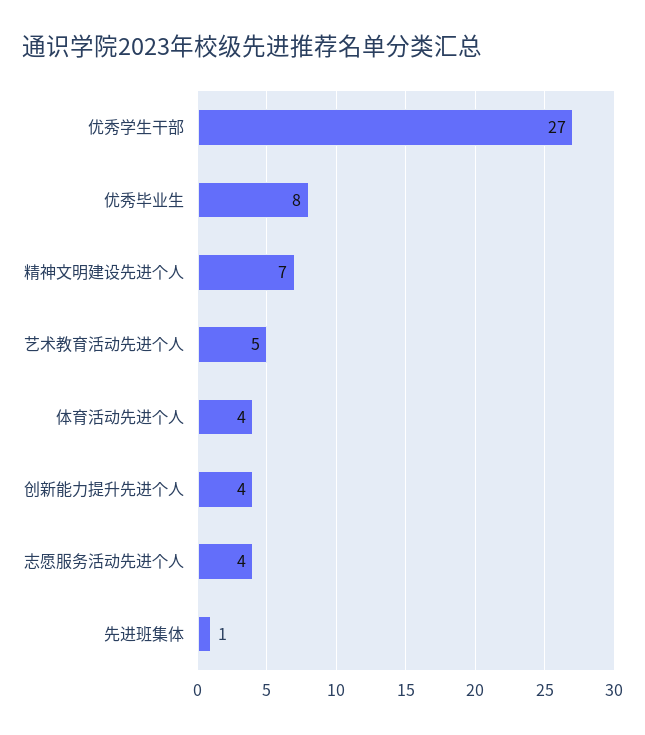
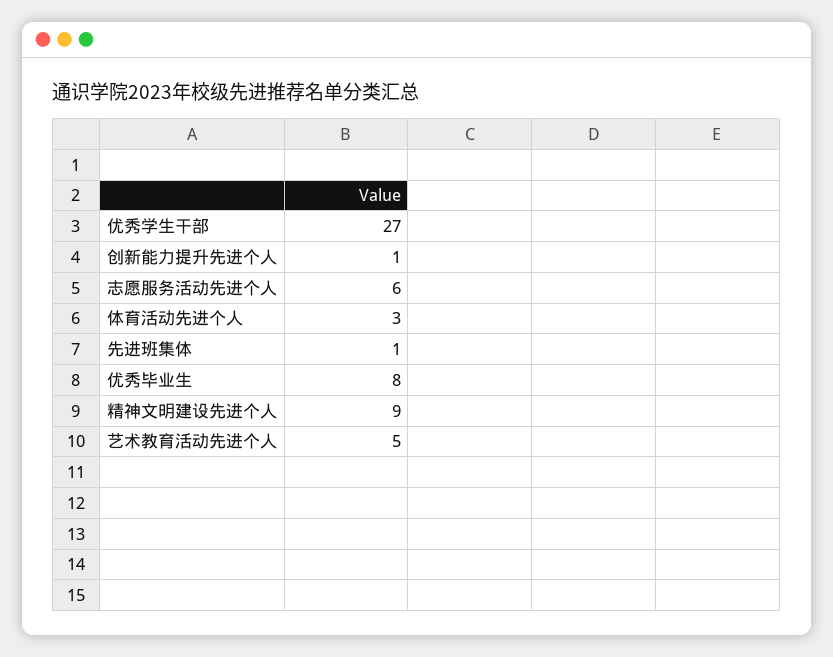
  {
    "优秀学生干部": 27,
    "优秀毕业生": 8,
-   "精神文明建设先进个人": 7,
+   "精神文明建设先进个人": 9,
    "艺术教育活动先进个人": 5,
-   "体育活动先进个人": 4,
+   "体育活动先进个人": 3,
-   "创新能力提升先进个人": 4,
+   "创新能力提升先进个人": 1,
-   "志愿服务活动先进个人": 4,
+   "志愿服务活动先进个人": 6,
    "先进班集体": 1
  }

